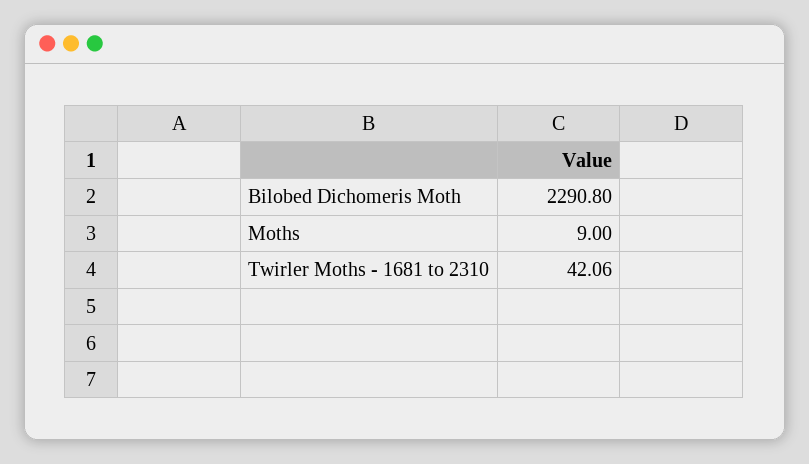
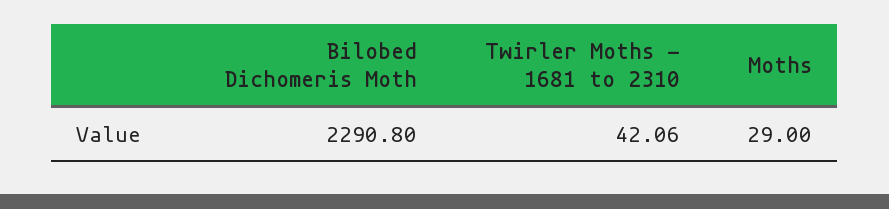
  {
    "Bilobed Dichomeris Moth": 2290.8,
-   "Moths": 9,
+   "Moths": 29,
    "Twirler Moths - 1681 to 2310": 42.06
  }

